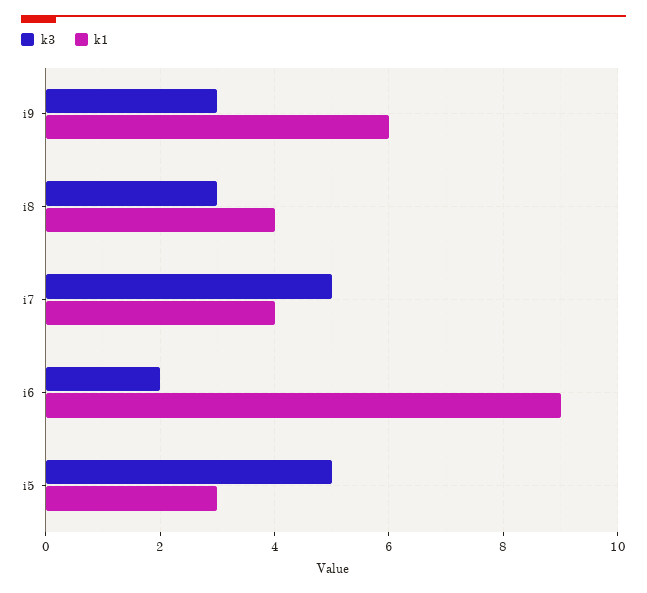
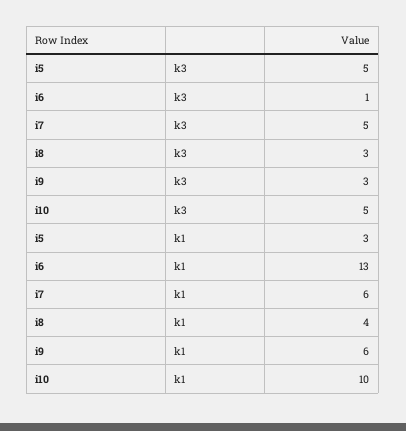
  {
    "k3": {
      "i9": 3,
      "i8": 3,
      "i7": 5,
-     "i6": 2,
+     "i6": 1,
-     "i5": 5
+     "i5": 5,
+     "i10": 5
    },
    "k1": {
      "i9": 6,
      "i8": 4,
-     "i7": 4,
+     "i7": 6,
-     "i6": 9,
+     "i6": 13,
-     "i5": 3
+     "i5": 3,
+     "i10": 10
    }
  }

